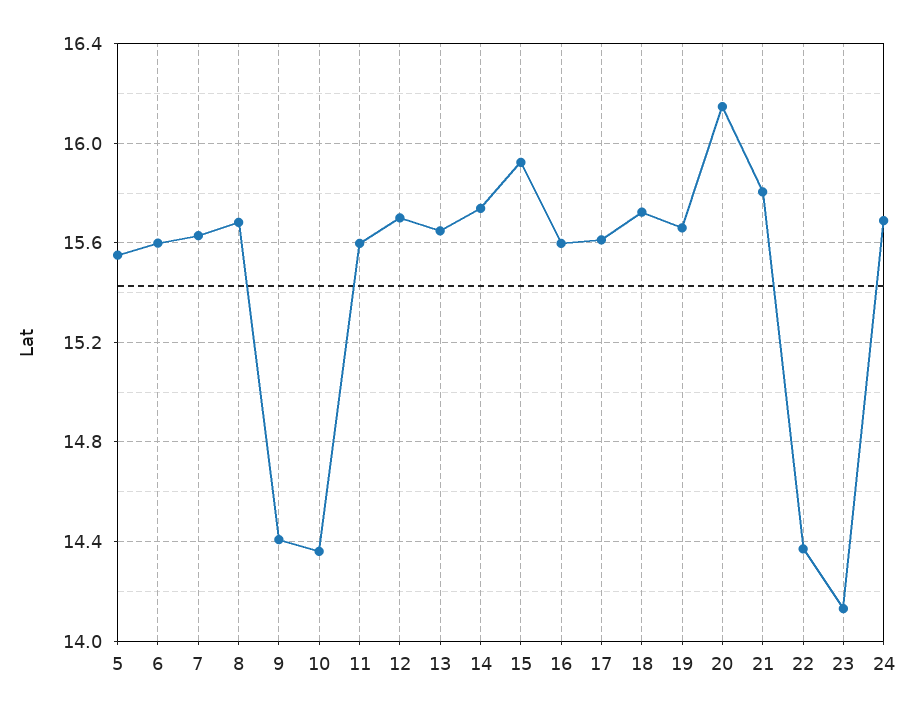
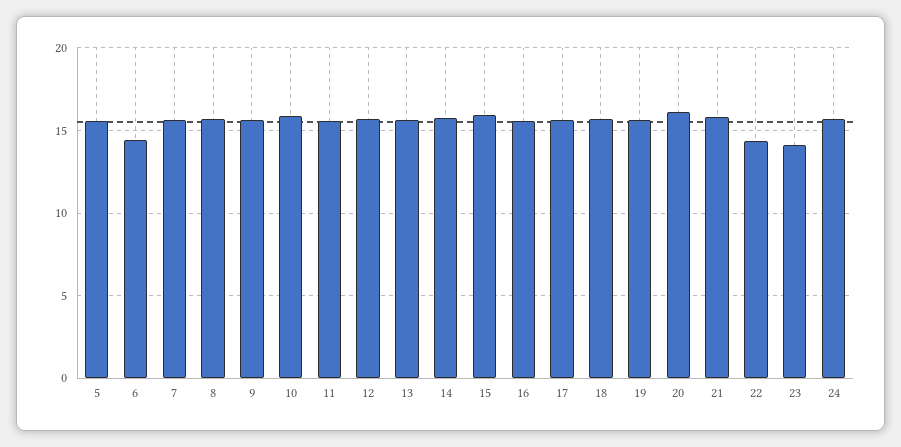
  {
    "5": 15.55,
-   "6": 15.6,
+   "6": 14.5,
    "7": 15.65,
    "8": 15.7,
-   "9": 14.4,
+   "9": 15.5,
-   "10": 14.35,
+   "10": 16,
    "11": 15.6,
    "12": 15.7,
    "13": 15.65,
    "14": 15.75,
    "15": 15.9,
    "16": 15.6,
    "17": 15.6,
    "18": 15.7,
    "19": 15.65,
    "20": 16.15,
    "21": 15.8,
    "22": 14.35,
    "23": 14.15,
    "24": 15.7
  }

